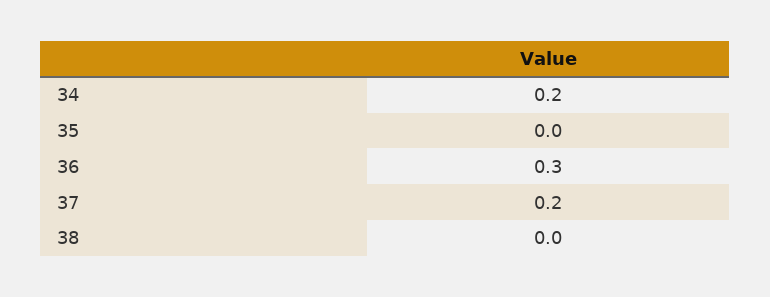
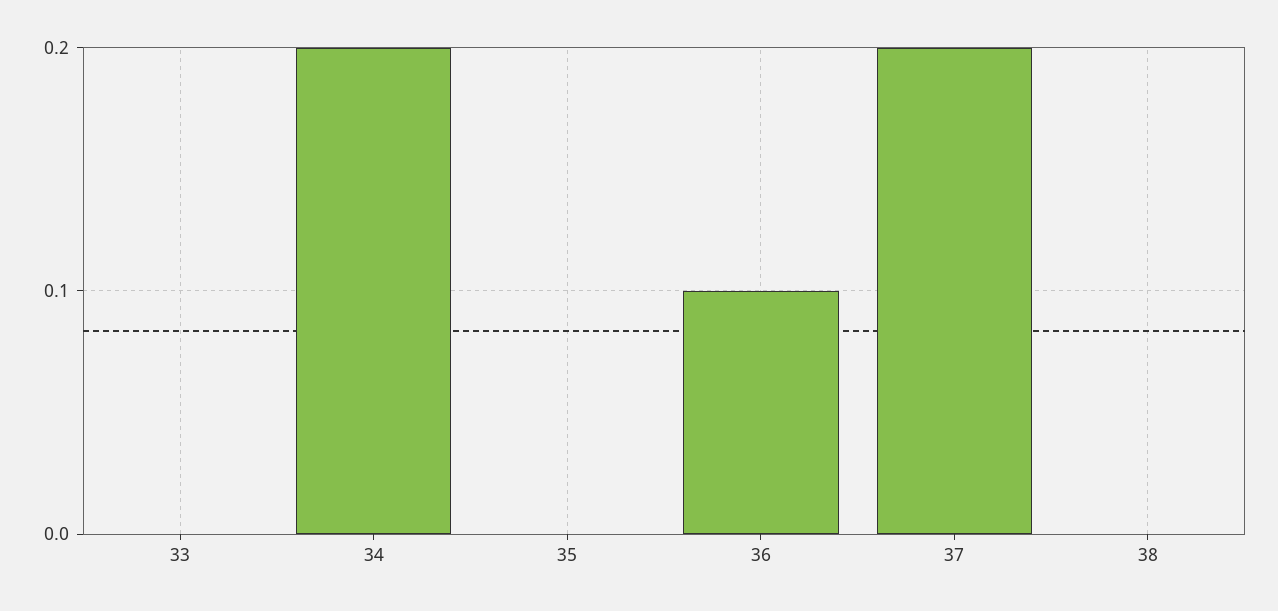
  {
    "34": 0.2,
    "35": 0,
-   "36": 0.3,
+   "36": 0.1,
    "37": 0.2,
-   "38": 0
+   "38": 0,
+   "33": 0
  }

